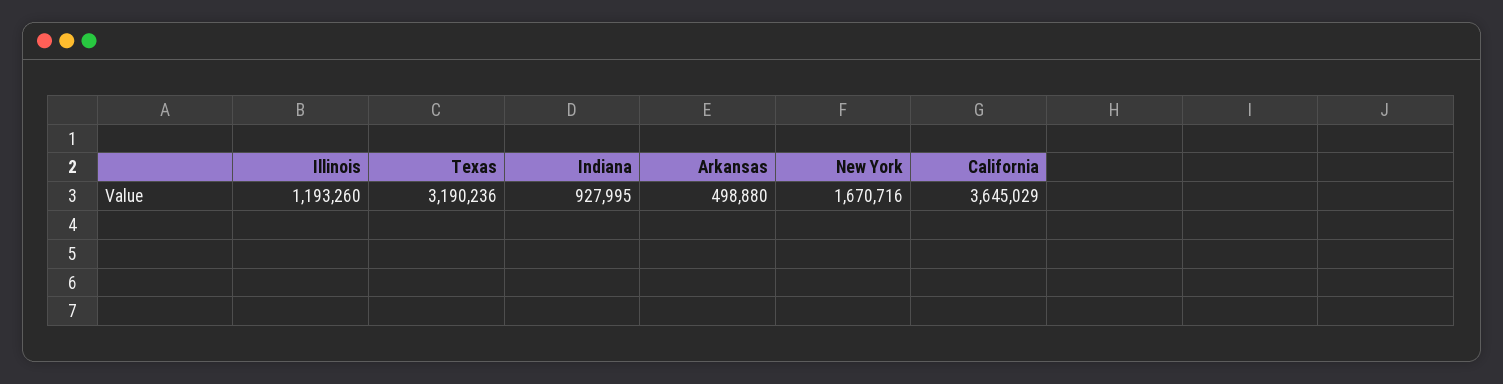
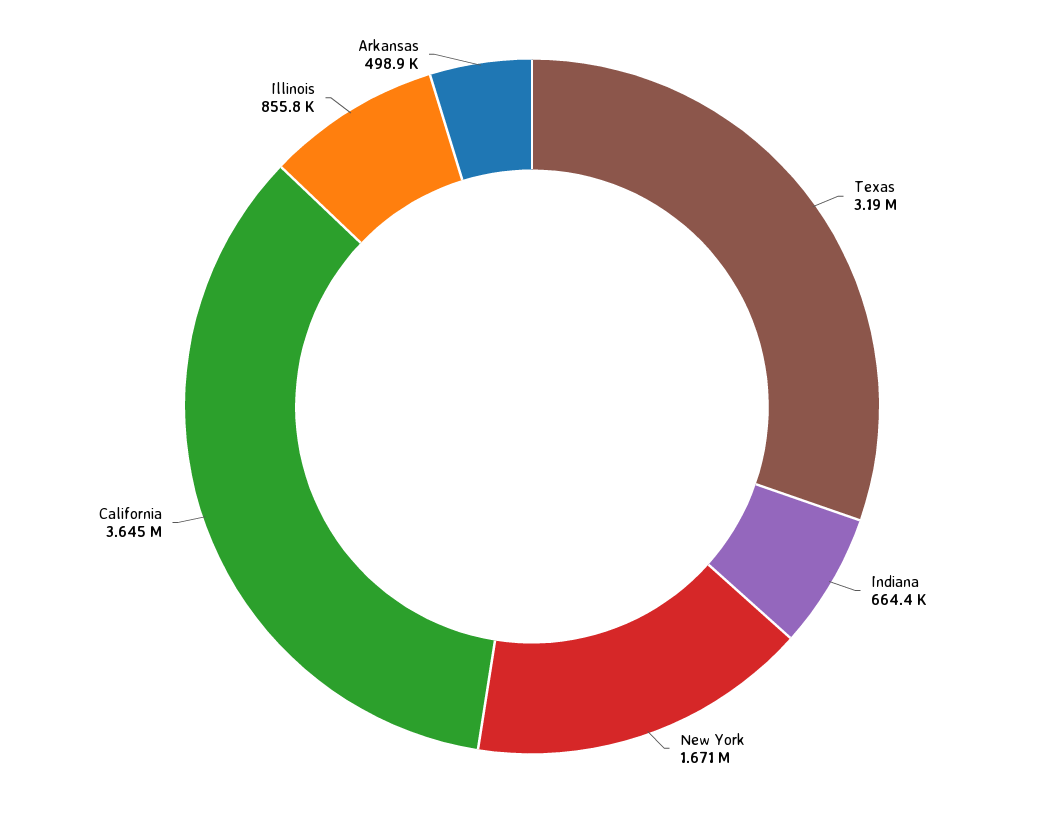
  {
-   "Illinois": 1193260,
+   "Illinois": 855800,
    "Texas": 3190236,
-   "Indiana": 927995,
+   "Indiana": 664400,
    "Arkansas": 498880,
    "New York": 1670716,
    "California": 3645029
  }

